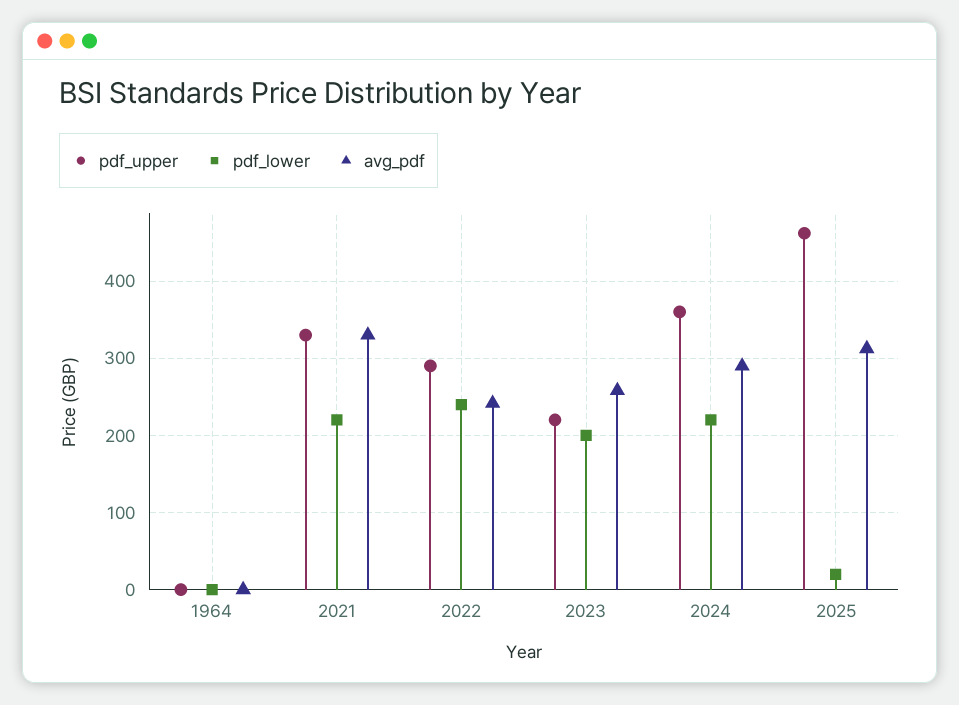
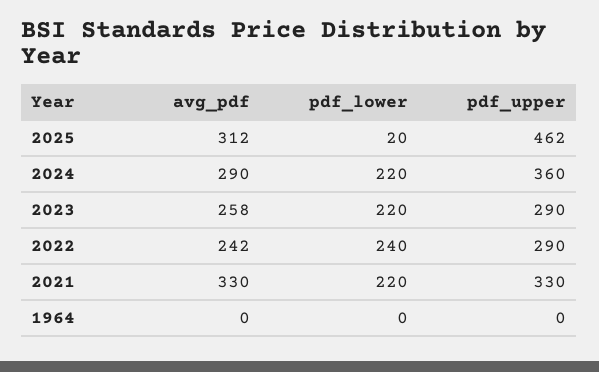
  {
    "pdf_upper": {
      "1964": 0,
      "2021": 330,
      "2022": 290,
-     "2023": 220,
+     "2023": 290,
      "2024": 360,
      "2025": 462
    },
    "pdf_lower": {
      "1964": 0,
      "2021": 220,
      "2022": 240,
-     "2023": 200,
+     "2023": 220,
      "2024": 220,
      "2025": 20
    },
    "avg_pdf": {
      "1964": 0,
      "2021": 330,
      "2022": 242,
      "2023": 258,
      "2024": 290,
      "2025": 312
    }
  }

